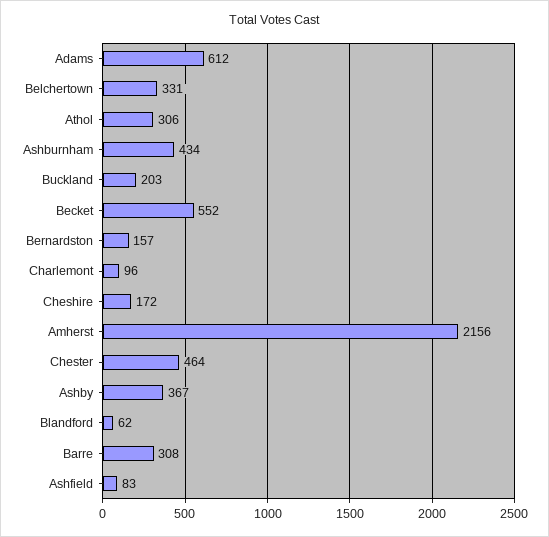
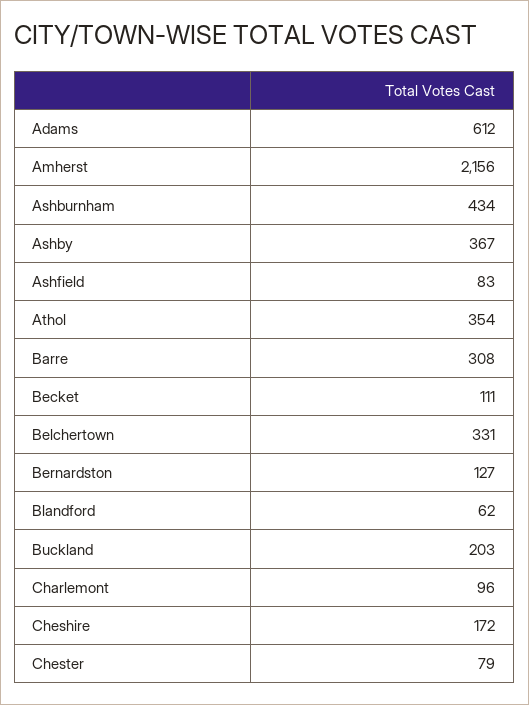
  {
    "Adams": 612,
    "Belchertown": 331,
-   "Athol": 306,
+   "Athol": 354,
    "Ashburnham": 434,
    "Buckland": 203,
-   "Becket": 552,
+   "Becket": 111,
-   "Bernardston": 157,
+   "Bernardston": 127,
    "Charlemont": 96,
    "Cheshire": 172,
    "Amherst": 2156,
-   "Chester": 464,
+   "Chester": 79,
    "Ashby": 367,
    "Blandford": 62,
    "Barre": 308,
    "Ashfield": 83
  }

